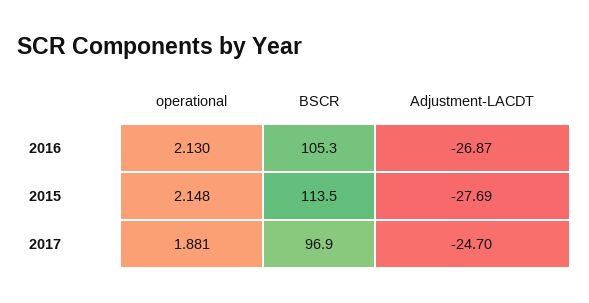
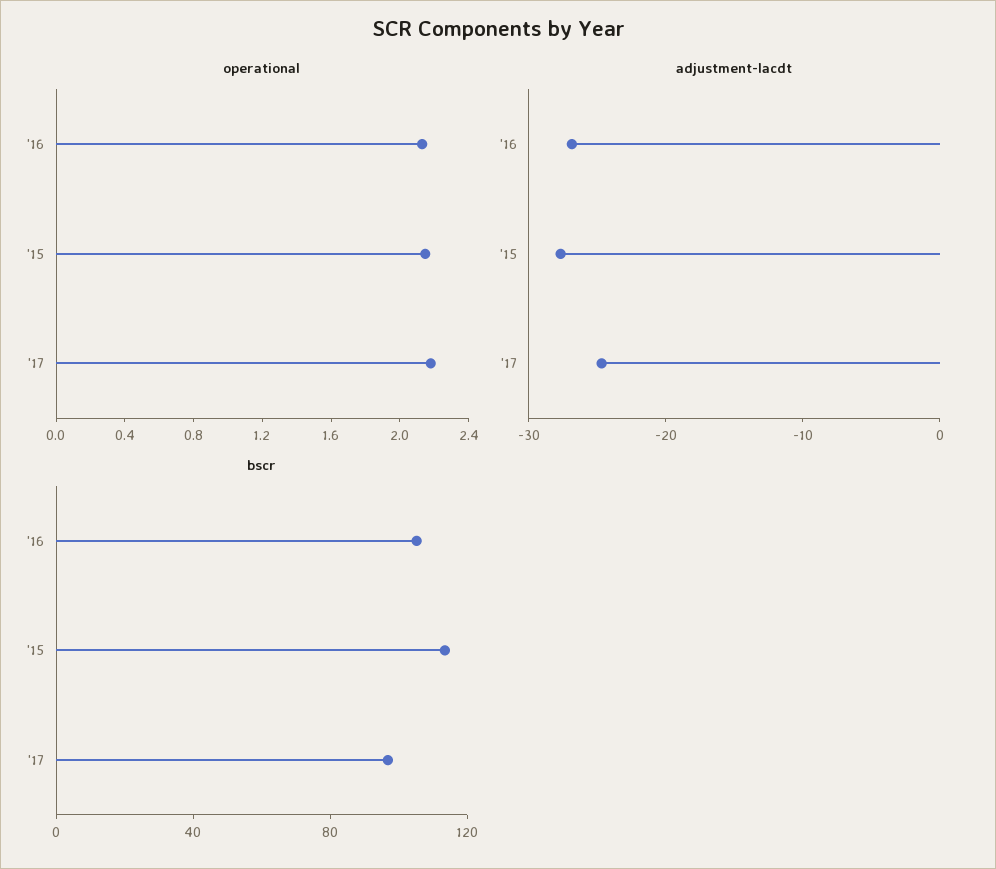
  {
    "operational": {
      "2016": 2.13,
      "2015": 2.148,
-     "2017": 1.881
+     "2017": 2.2
    },
    "BSCR": {
      "2016": 105.3,
      "2015": 113.5,
      "2017": 96.9
    },
    "Adjustment-LACDT": {
      "2016": -26.87,
      "2015": -27.69,
      "2017": -24.7
    }
  }

